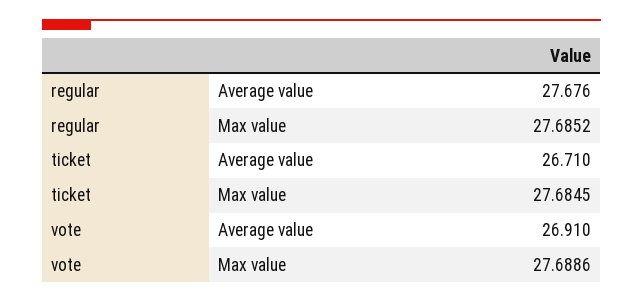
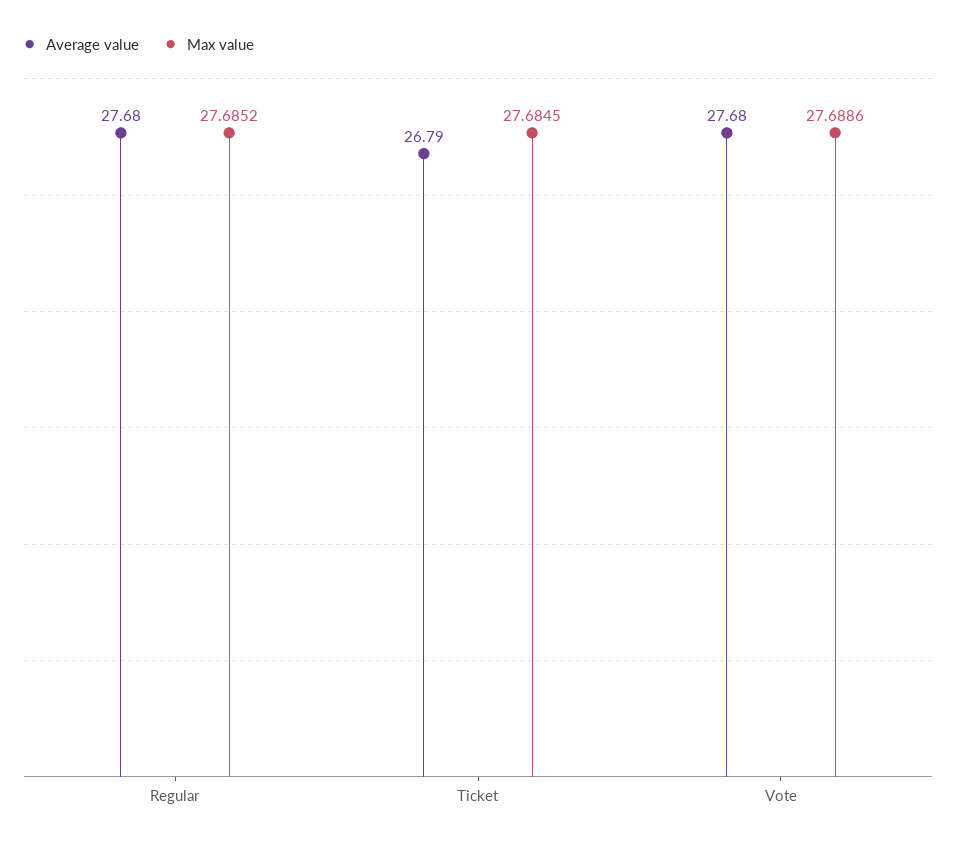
  {
    "Average value": {
      "regular": 27.676,
-     "ticket": 26.71,
+     "ticket": 26.79,
-     "vote": 26.91
+     "vote": 27.68
    },
    "Max value": {
      "regular": 27.6852,
      "ticket": 27.6845,
      "vote": 27.6886
    }
  }

